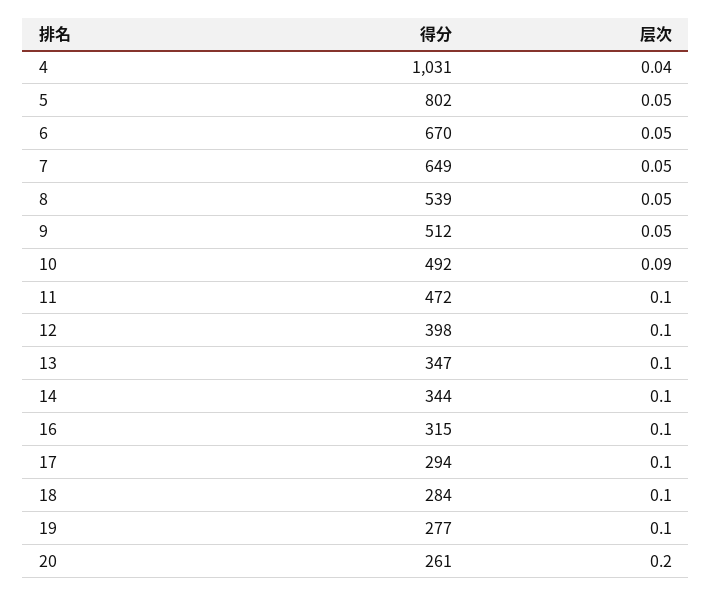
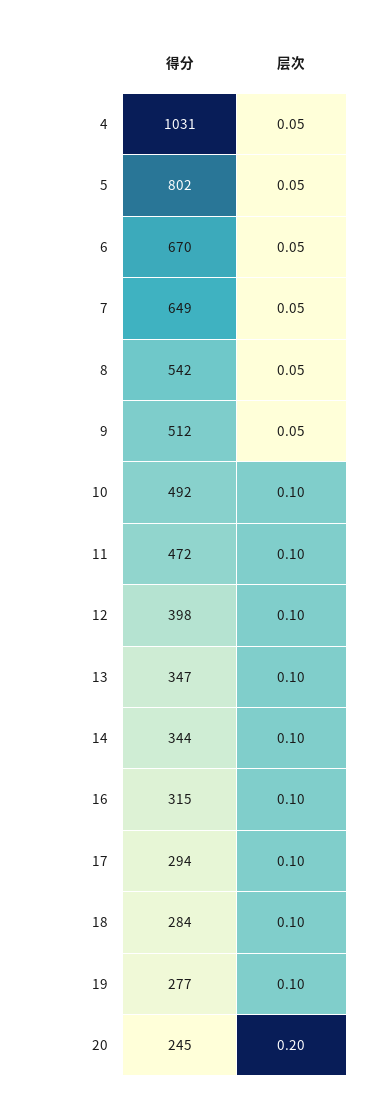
  {
    "得分": {
      "4": 1031,
      "5": 802,
      "6": 670,
      "7": 649,
-     "8": 539,
+     "8": 542,
      "9": 512,
      "10": 492,
      "11": 472,
      "12": 398,
      "13": 347,
      "14": 344,
      "16": 315,
      "17": 294,
      "18": 284,
      "19": 277,
-     "20": 261
+     "20": 245
    },
    "层次": {
-     "4": 0.04,
+     "4": 0.05,
      "5": 0.05,
      "6": 0.05,
      "7": 0.05,
      "8": 0.05,
      "9": 0.05,
-     "10": 0.09,
+     "10": 0.1,
      "11": 0.1,
      "12": 0.1,
      "13": 0.1,
      "14": 0.1,
      "16": 0.1,
      "17": 0.1,
      "18": 0.1,
      "19": 0.1,
      "20": 0.2
    }
  }

